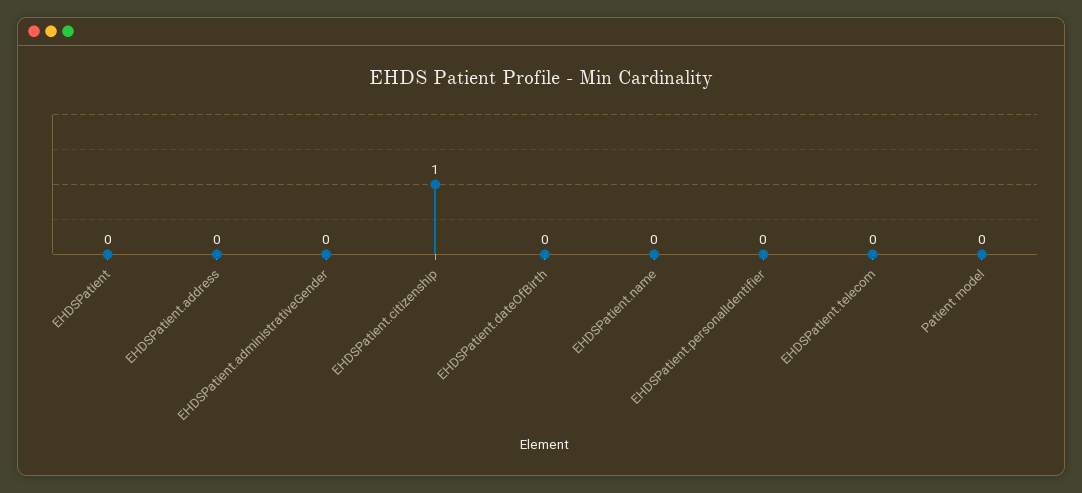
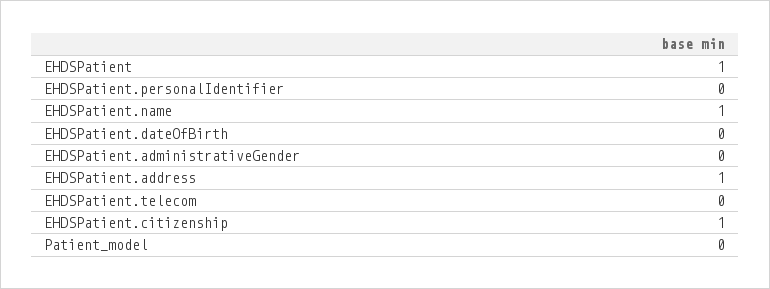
  {
-   "EHDSPatient": 0,
+   "EHDSPatient": 1,
-   "EHDSPatient.address": 0,
+   "EHDSPatient.address": 1,
    "EHDSPatient.administrativeGender": 0,
    "EHDSPatient.citizenship": 1,
    "EHDSPatient.dateOfBirth": 0,
-   "EHDSPatient.name": 0,
+   "EHDSPatient.name": 1,
    "EHDSPatient.personalIdentifier": 0,
    "EHDSPatient.telecom": 0,
    "Patient model": 0
  }

